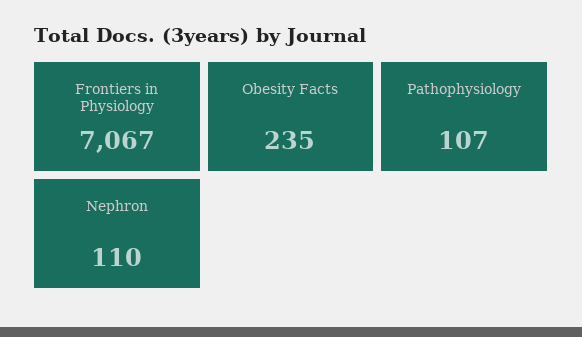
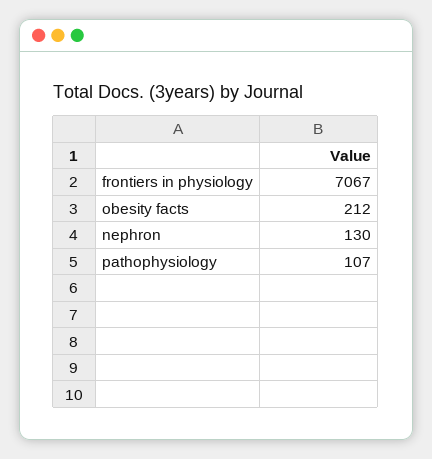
  {
    "Frontiers in Physiology": 7067,
-   "Obesity Facts": 235,
+   "Obesity Facts": 212,
    "Pathophysiology": 107,
-   "Nephron": 110
+   "Nephron": 130
  }

